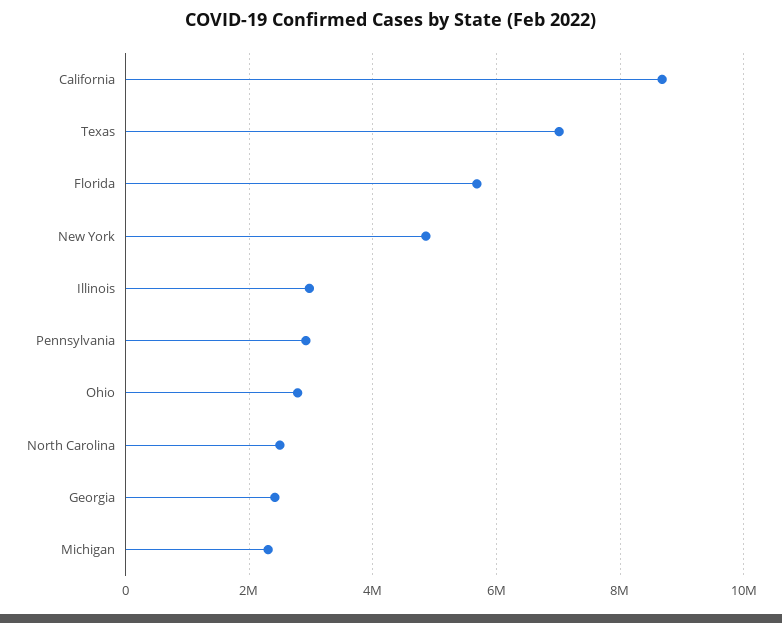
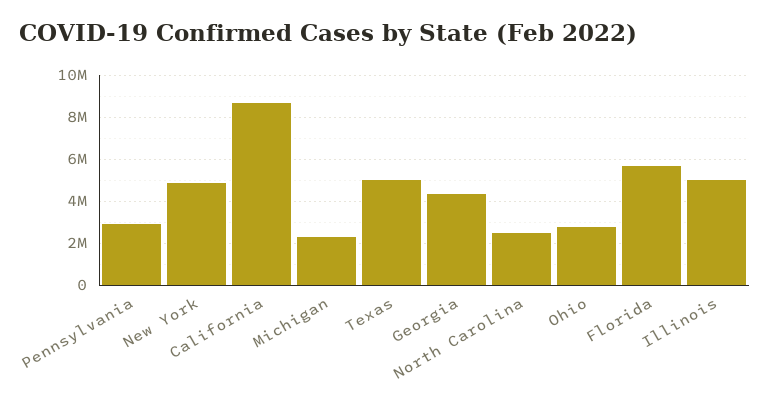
  {
    "California": 8600000,
-   "Texas": 7000000,
+   "Texas": 5000000,
    "Florida": 5600000,
    "New York": 4800000,
-   "Illinois": 3000000,
+   "Illinois": 5000000,
    "Pennsylvania": 3000000,
    "Ohio": 2800000,
    "North Carolina": 2400000,
-   "Georgia": 2400000,
+   "Georgia": 4500000,
    "Michigan": 2400000
  }

